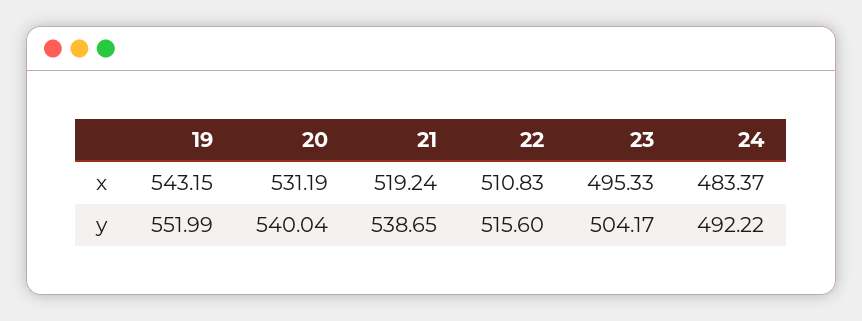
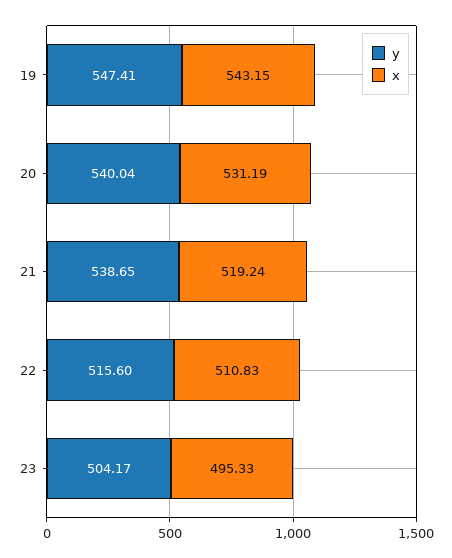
  {
    "x": {
      "19": 543.15,
      "20": 531.19,
      "21": 519.24,
      "22": 510.83,
-     "23": 495.33,
+     "23": 495.33
-     "24": 483.37
    },
    "y": {
-     "19": 551.99,
+     "19": 547.41,
      "20": 540.04,
      "21": 538.65,
      "22": 515.6,
-     "23": 504.17,
+     "23": 504.17
-     "24": 492.22
    }
  }

